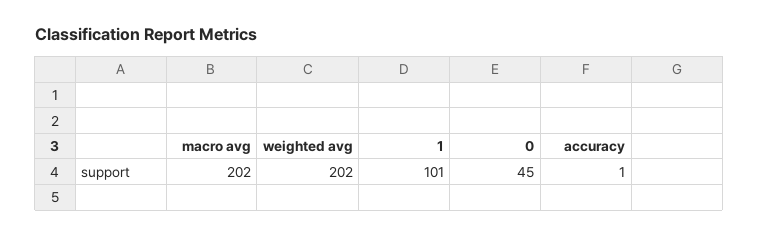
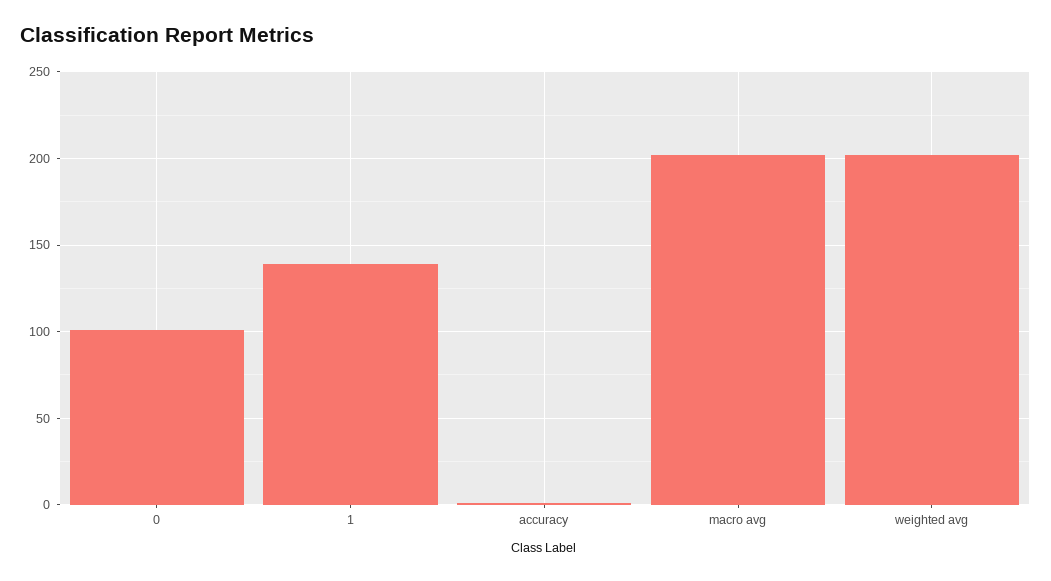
  {
    "macro avg": 202,
    "weighted avg": 202,
-   "1": 101,
+   "1": 140,
-   "0": 45,
+   "0": 100,
    "accuracy": 1
  }

